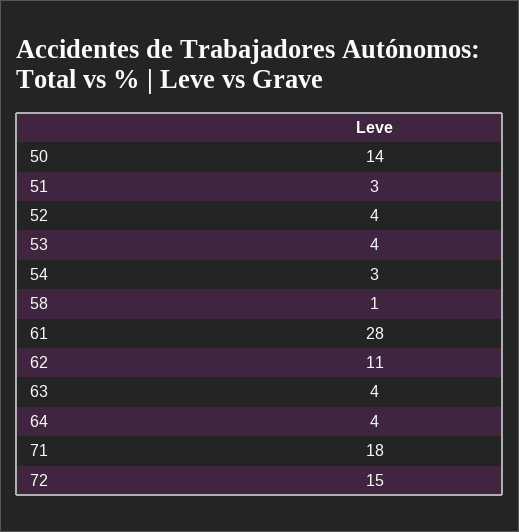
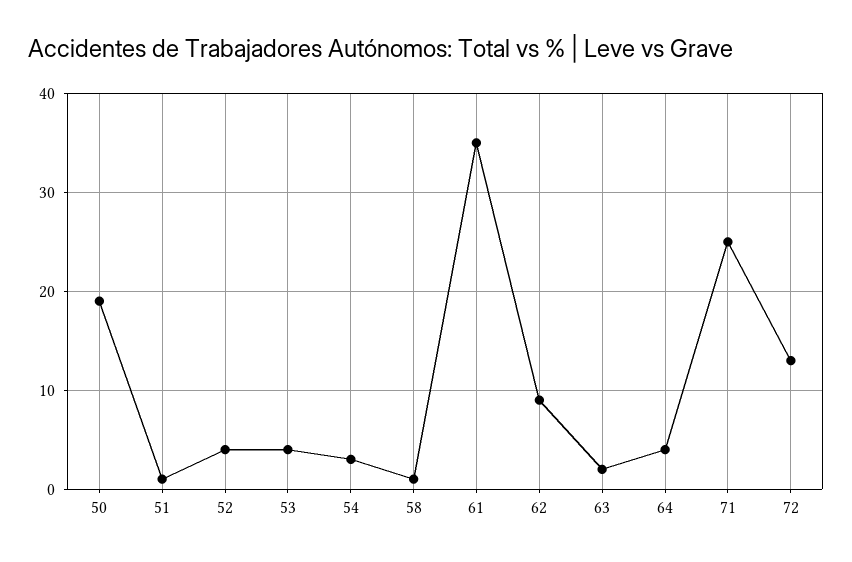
  {
-   "50": 14,
+   "50": 19,
-   "51": 3,
+   "51": 1,
    "52": 4,
    "53": 4,
    "54": 3,
    "58": 1,
-   "61": 28,
+   "61": 35,
-   "62": 11,
+   "62": 9,
-   "63": 4,
+   "63": 2,
    "64": 4,
-   "71": 18,
+   "71": 25,
-   "72": 15
+   "72": 13
  }

